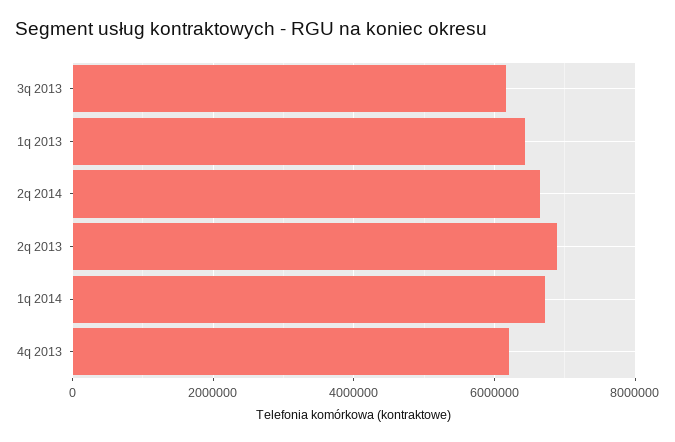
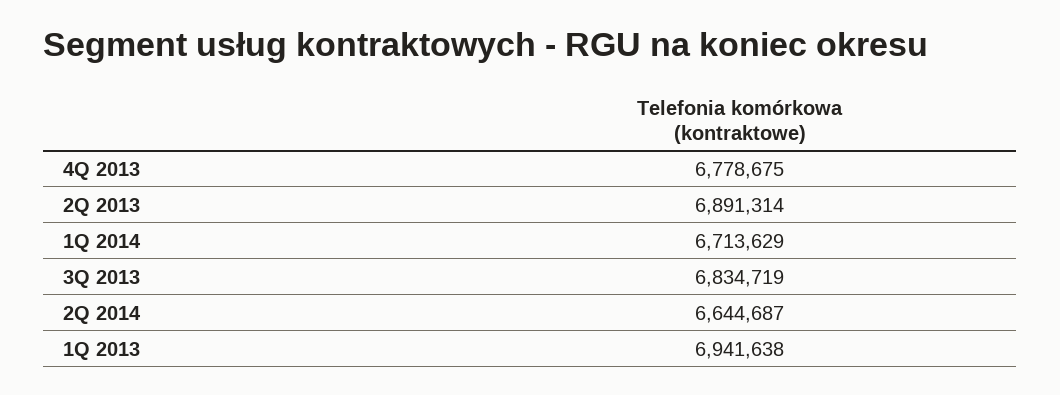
  {
-   "3q 2013": 6200000,
+   "3q 2013": 6834719,
-   "1q 2013": 6400000,
+   "1q 2013": 6941638,
    "2q 2014": 6644687,
    "2q 2013": 6891314,
    "1q 2014": 6713629,
-   "4q 2013": 6200000
+   "4q 2013": 6778675
  }

